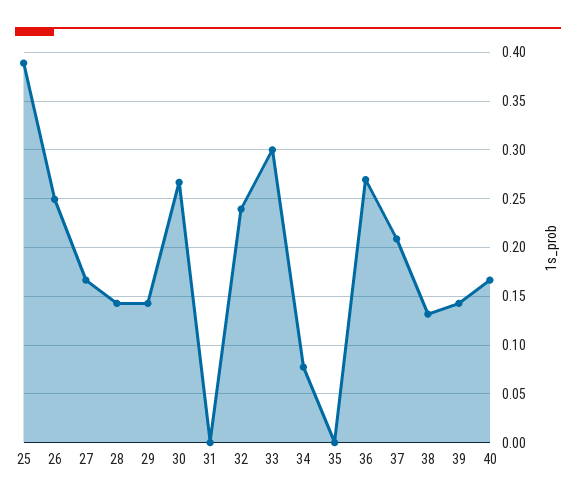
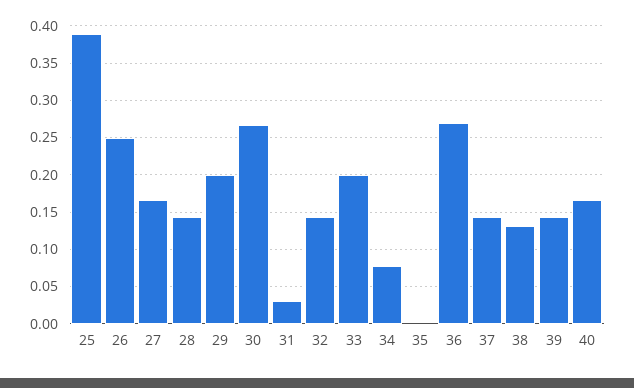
  {
    "25": 0.39,
    "26": 0.25,
    "27": 0.17,
    "28": 0.14,
-   "29": 0.14,
+   "29": 0.2,
    "30": 0.27,
-   "31": 0,
+   "31": 0.03,
-   "32": 0.24,
+   "32": 0.14,
-   "33": 0.3,
+   "33": 0.2,
    "34": 0.08,
    "35": 0,
    "36": 0.27,
-   "37": 0.21,
+   "37": 0.14,
    "38": 0.13,
    "39": 0.14,
    "40": 0.17
  }

